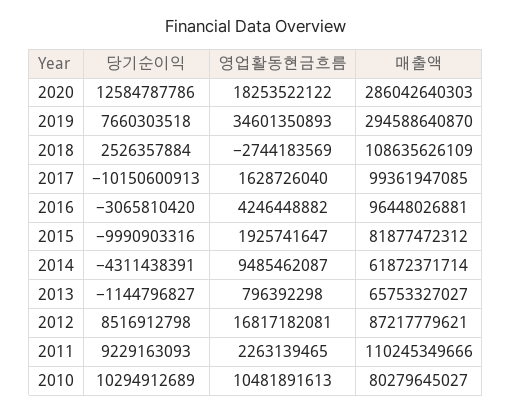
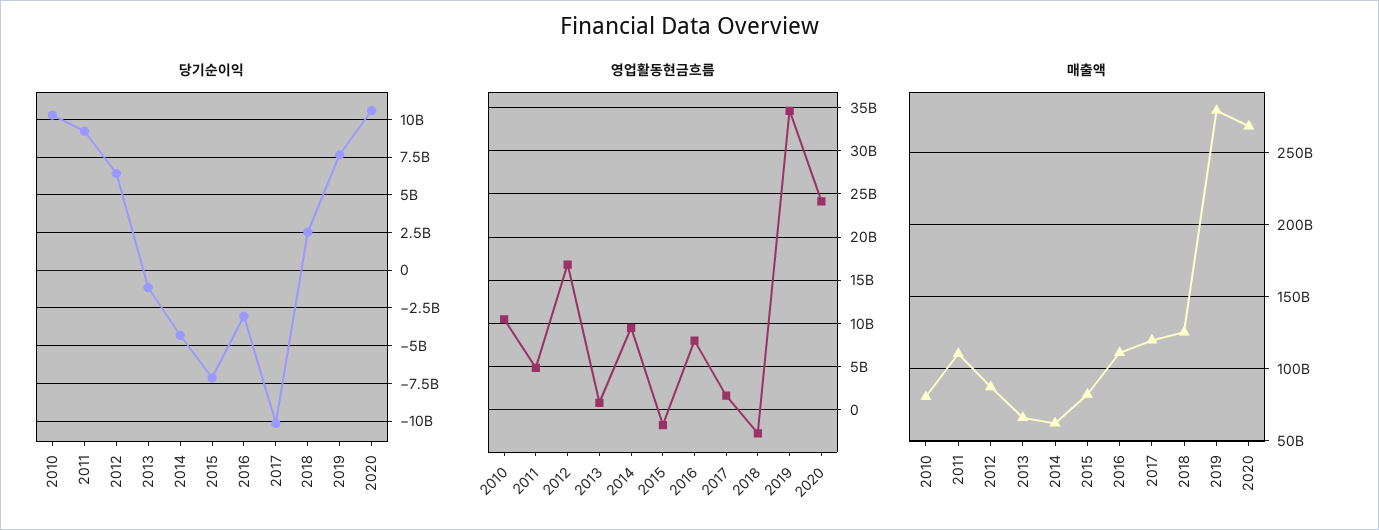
  {
    "당기순이익": {
-     "2020": 12584787786,
+     "2020": 10500000000,
      "2019": 7660303518,
      "2018": 2526357884,
      "2017": -10150600913,
      "2016": -3065810420,
-     "2015": -9990903316,
+     "2015": -7000000000,
      "2014": -4311438391,
      "2013": -1144796827,
-     "2012": 8516912798,
+     "2012": 6500000000,
      "2011": 9229163093,
      "2010": 10294912689
    },
    "영업활동현금흐름": {
-     "2020": 18253522122,
+     "2020": 24000000000,
      "2019": 34601350893,
      "2018": -2744183569,
      "2017": 1628726040,
-     "2016": 4246448882,
+     "2016": 8000000000,
-     "2015": 1925741647,
+     "2015": -2000000000,
      "2014": 9485462087,
      "2013": 796392298,
      "2012": 16817182081,
-     "2011": 2263139465,
+     "2011": 5000000000,
      "2010": 10481891613
    },
    "매출액": {
-     "2020": 286042640303,
+     "2020": 270000000000,
-     "2019": 294588640870,
+     "2019": 280000000000,
-     "2018": 108635626109,
+     "2018": 125000000000,
-     "2017": 99361947085,
+     "2017": 120000000000,
-     "2016": 96448026881,
+     "2016": 110000000000,
      "2015": 81877472312,
      "2014": 61872371714,
      "2013": 65753327027,
      "2012": 87217779621,
      "2011": 110245349666,
      "2010": 80279645027
    }
  }

